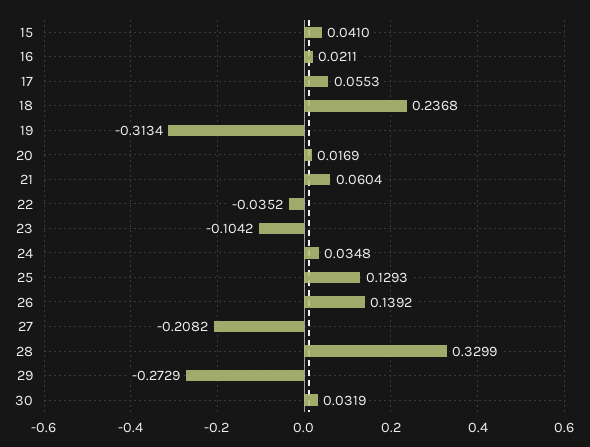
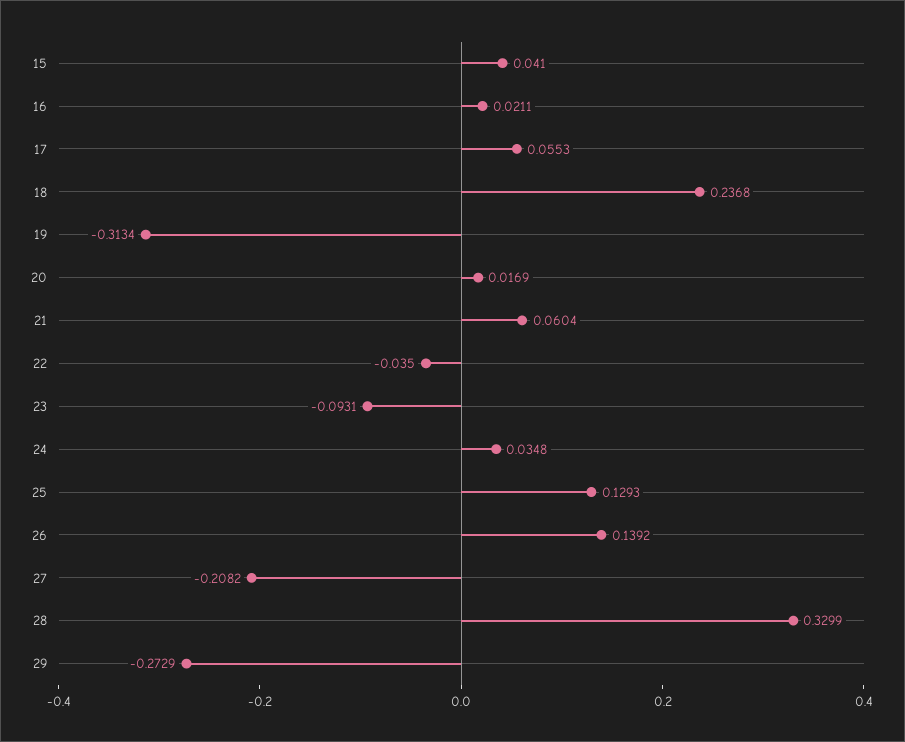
  {
    "15": 0.041,
    "16": 0.0211,
    "17": 0.0553,
    "18": 0.2368,
    "19": -0.3134,
    "20": 0.0169,
    "21": 0.0604,
-   "22": -0.0352,
+   "22": -0.035,
-   "23": -0.1042,
+   "23": -0.0931,
    "24": 0.0348,
    "25": 0.1293,
    "26": 0.1392,
    "27": -0.2082,
    "28": 0.3299,
-   "29": -0.2729,
+   "29": -0.2729
-   "30": 0.0319
  }

